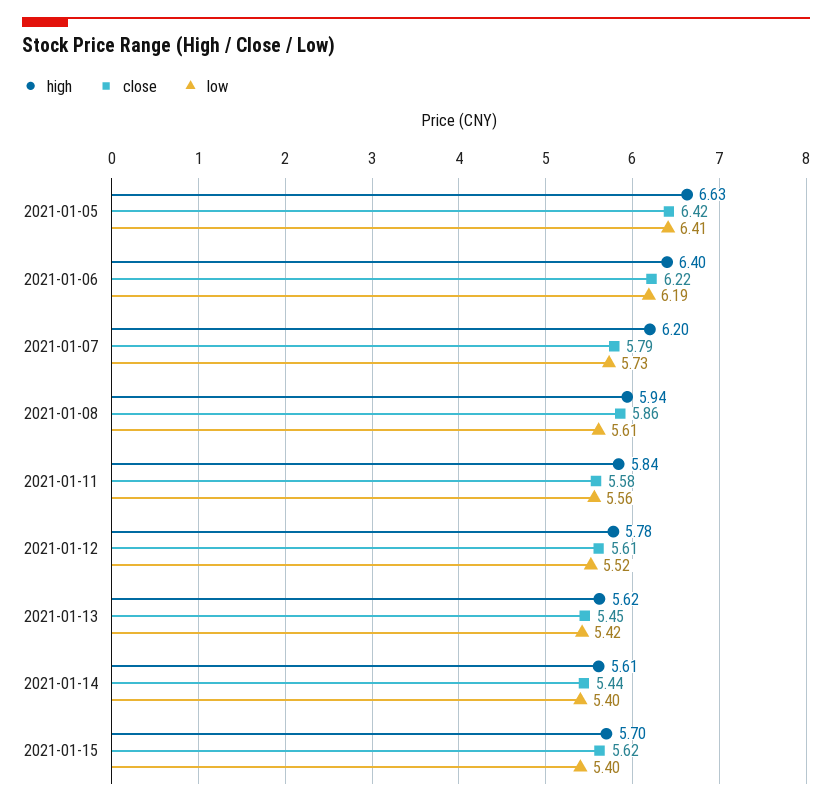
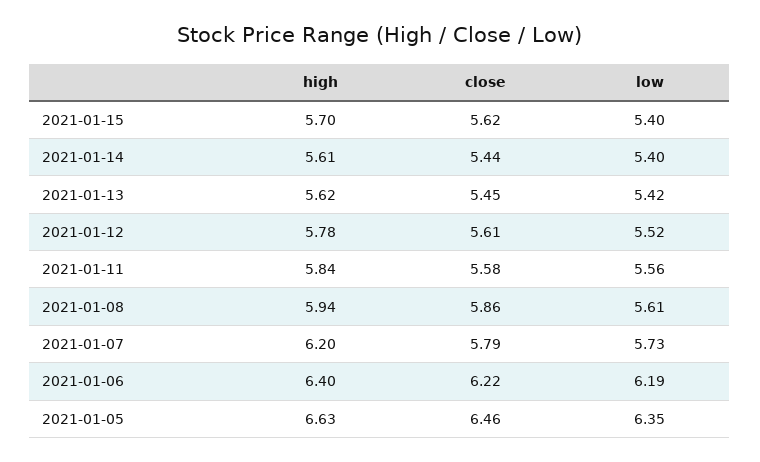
  {
    "high": {
      "2021-01-05": 6.63,
      "2021-01-06": 6.4,
      "2021-01-07": 6.2,
      "2021-01-08": 5.94,
      "2021-01-11": 5.84,
      "2021-01-12": 5.78,
      "2021-01-13": 5.62,
      "2021-01-14": 5.61,
      "2021-01-15": 5.7
    },
    "close": {
-     "2021-01-05": 6.42,
+     "2021-01-05": 6.46,
      "2021-01-06": 6.22,
      "2021-01-07": 5.79,
      "2021-01-08": 5.86,
      "2021-01-11": 5.58,
      "2021-01-12": 5.61,
      "2021-01-13": 5.45,
      "2021-01-14": 5.44,
      "2021-01-15": 5.62
    },
    "low": {
-     "2021-01-05": 6.41,
+     "2021-01-05": 6.35,
      "2021-01-06": 6.19,
      "2021-01-07": 5.73,
      "2021-01-08": 5.61,
      "2021-01-11": 5.56,
      "2021-01-12": 5.52,
      "2021-01-13": 5.42,
      "2021-01-14": 5.4,
      "2021-01-15": 5.4
    }
  }

